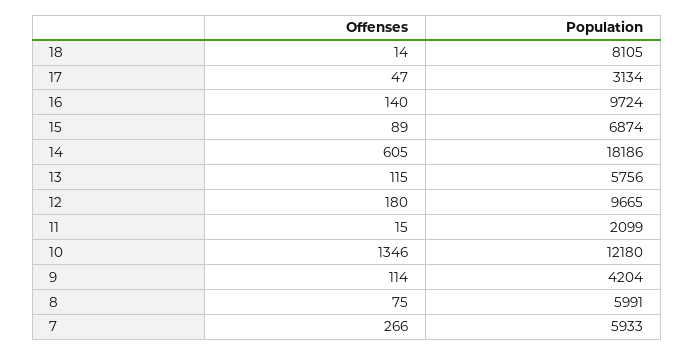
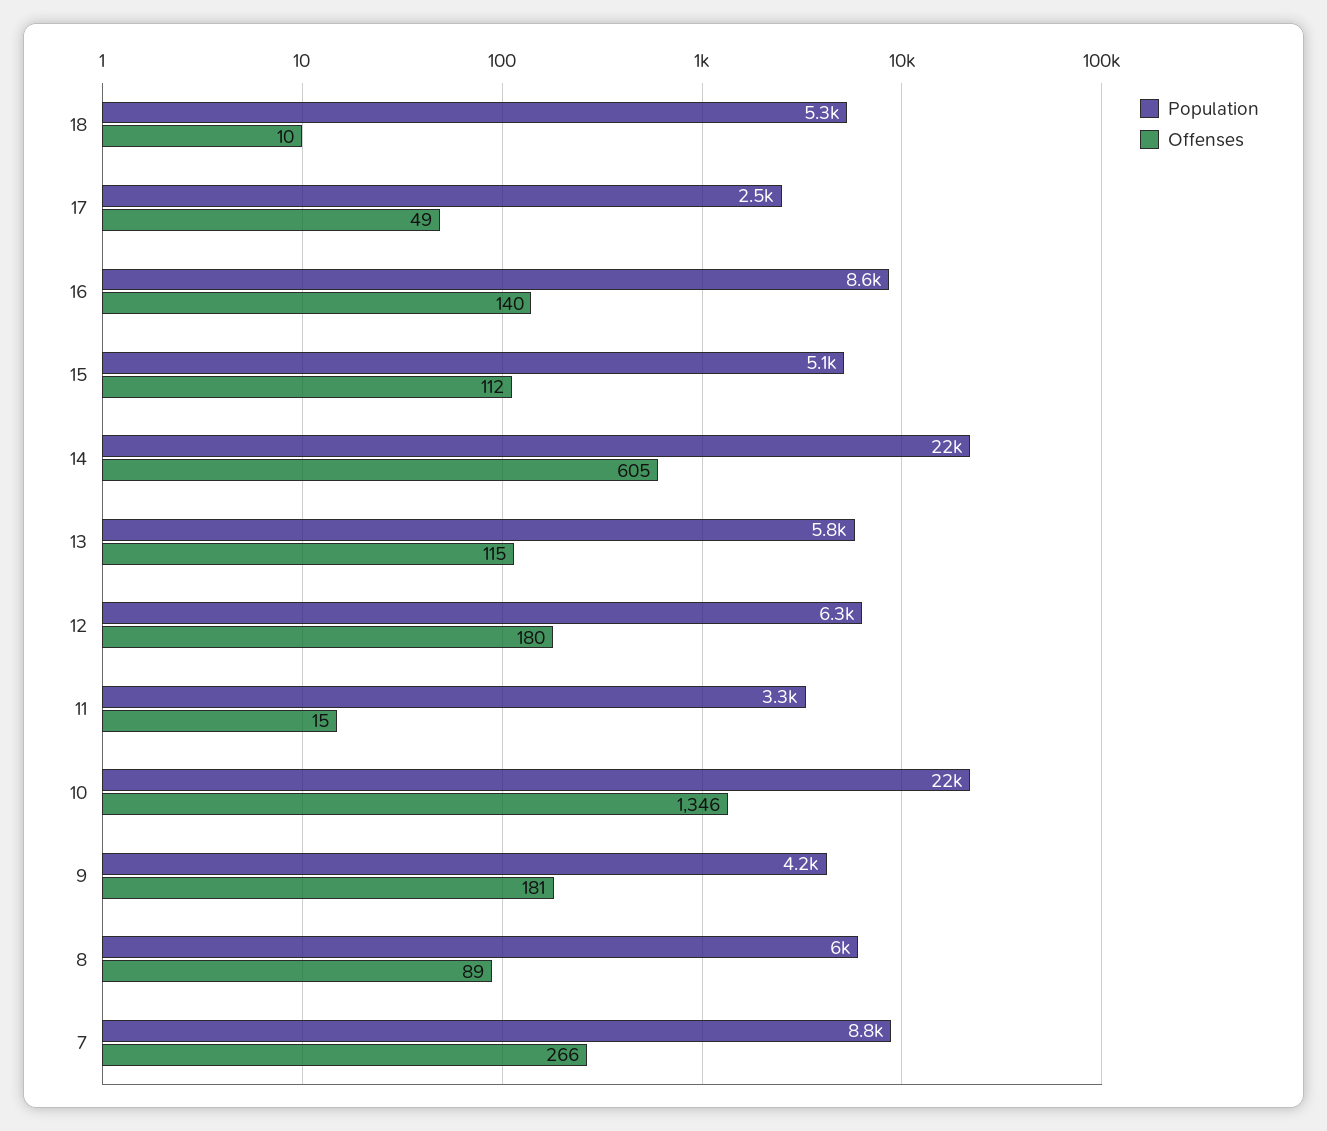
  {
    "Offenses": {
-     "18": 14,
+     "18": 10,
-     "17": 47,
+     "17": 49,
      "16": 140,
-     "15": 89,
+     "15": 112,
      "14": 605,
      "13": 115,
      "12": 180,
      "11": 15,
      "10": 1346,
-     "9": 114,
+     "9": 181,
-     "8": 75,
+     "8": 89,
      "7": 266
    },
    "Population": {
-     "18": 8105,
+     "18": 5300,
-     "17": 3134,
+     "17": 2500,
-     "16": 9724,
+     "16": 8600,
-     "15": 6874,
+     "15": 5100,
-     "14": 18186,
+     "14": 22000,
      "13": 5756,
-     "12": 9665,
+     "12": 6300,
-     "11": 2099,
+     "11": 3300,
-     "10": 12180,
+     "10": 22000,
      "9": 4204,
      "8": 5991,
-     "7": 5933
+     "7": 8800
    }
  }

